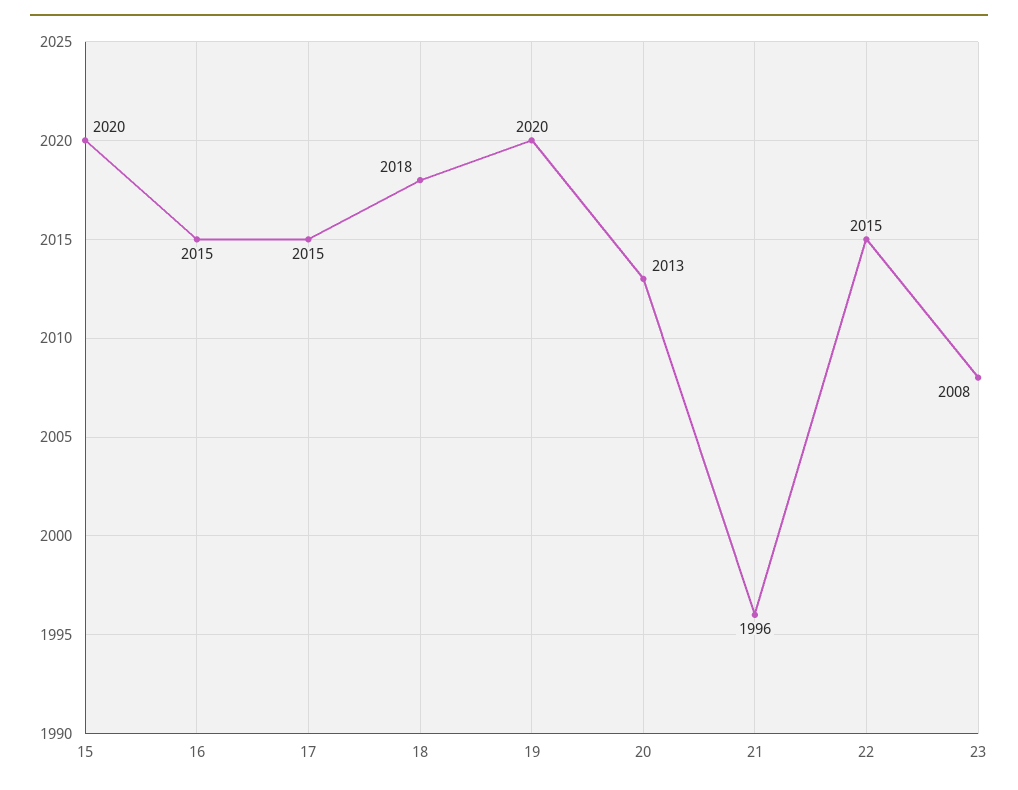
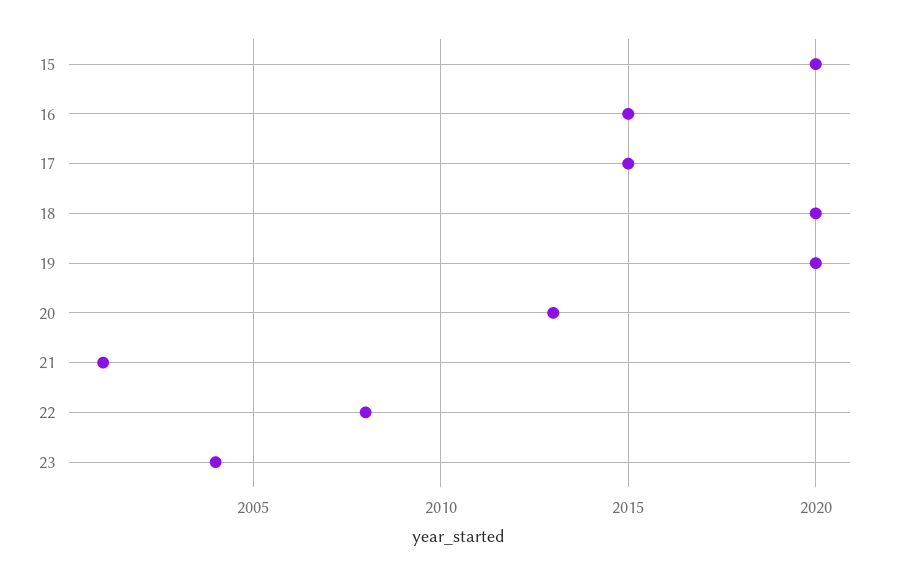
  {
    "15": 2020,
    "16": 2015,
    "17": 2015,
-   "18": 2018,
+   "18": 2020,
    "19": 2020,
    "20": 2013,
-   "21": 1996,
+   "21": 2001,
-   "22": 2015,
+   "22": 2008,
-   "23": 2008
+   "23": 2004
  }

